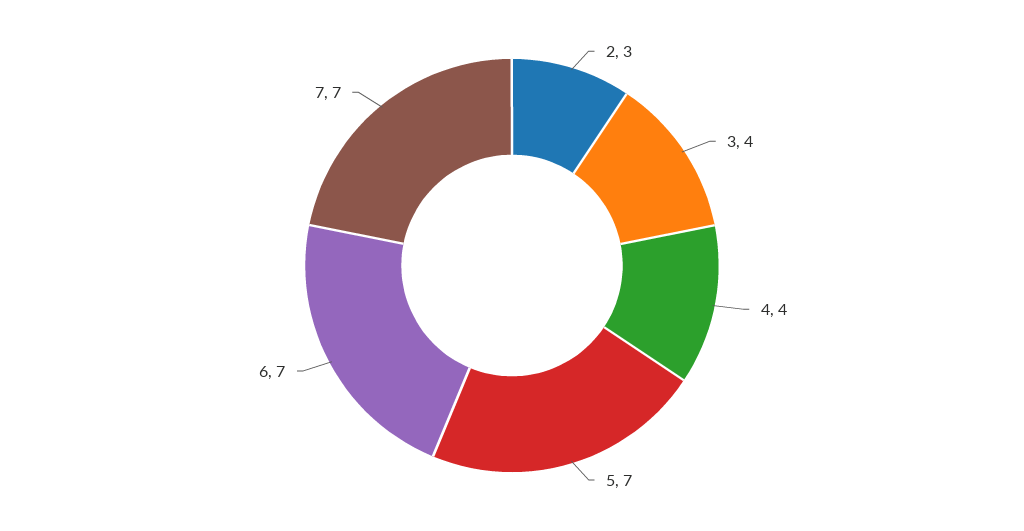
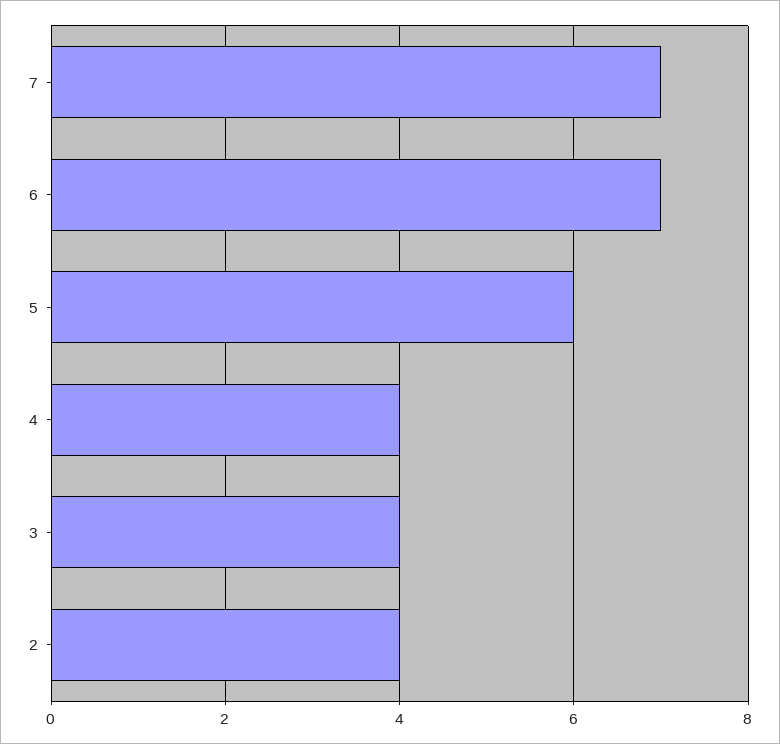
  {
-   "2": 3,
+   "2": 4,
    "3": 4,
    "4": 4,
-   "5": 7,
+   "5": 6,
    "6": 7,
    "7": 7
  }

